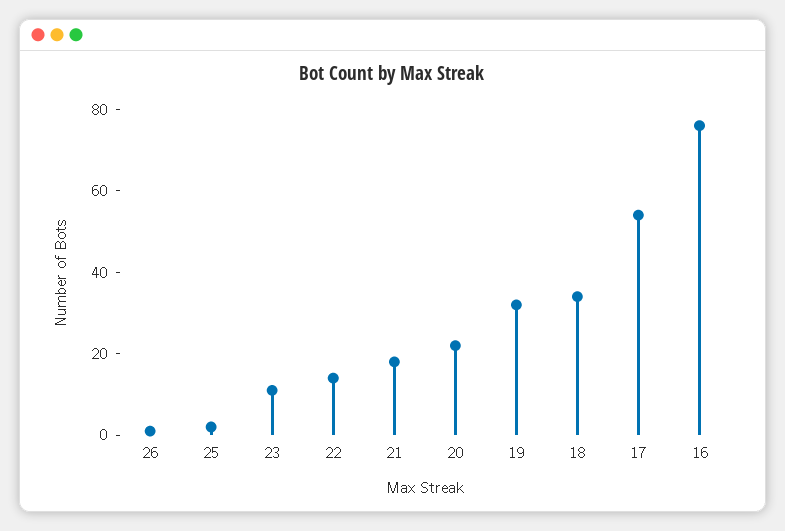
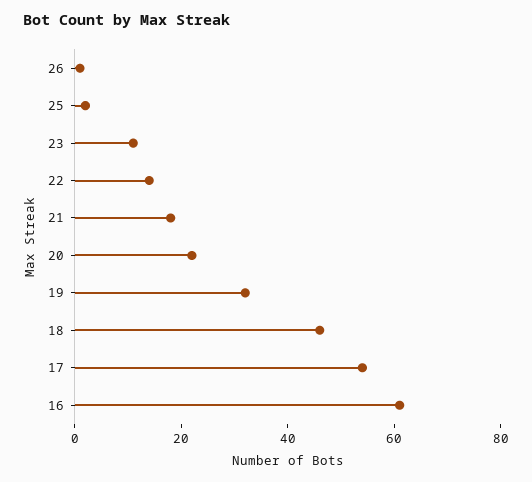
  {
    "26": 0,
    "25": 0,
    "23": 10,
    "22": 15,
    "21": 20,
    "20": 20,
    "19": 30,
-   "18": 35,
+   "18": 45,
    "17": 55,
-   "16": 75
+   "16": 60
  }

